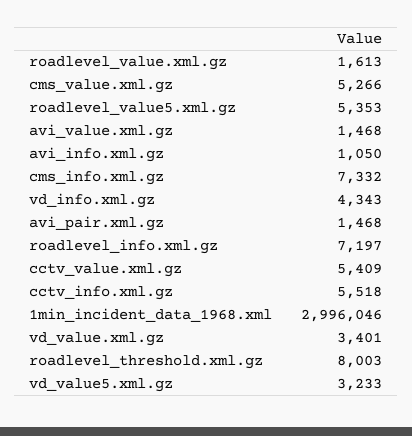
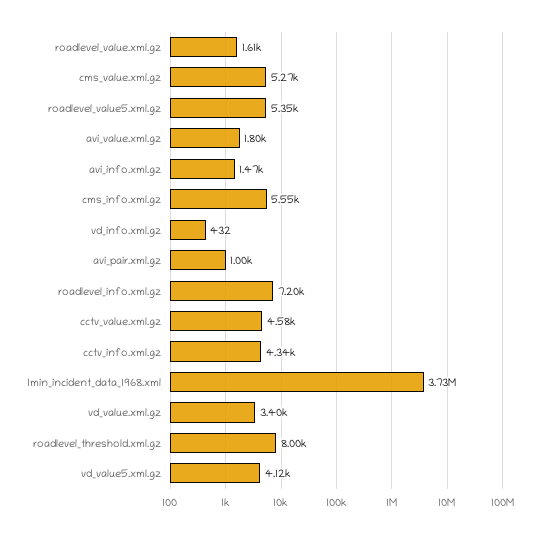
  {
    "roadlevel_value.xml.gz": 1613,
    "cms_value.xml.gz": 5266,
    "roadlevel_value5.xml.gz": 5353,
-   "avi_value.xml.gz": 1468,
+   "avi_value.xml.gz": 1800,
-   "avi_info.xml.gz": 1050,
+   "avi_info.xml.gz": 1470,
-   "cms_info.xml.gz": 7332,
+   "cms_info.xml.gz": 5550,
-   "vd_info.xml.gz": 4343,
+   "vd_info.xml.gz": 432,
-   "avi_pair.xml.gz": 1468,
+   "avi_pair.xml.gz": 1000,
    "roadlevel_info.xml.gz": 7197,
-   "cctv_value.xml.gz": 5409,
+   "cctv_value.xml.gz": 4580,
-   "cctv_info.xml.gz": 5518,
+   "cctv_info.xml.gz": 4340,
-   "1min_incident_data_1968.xml": 2996046,
+   "1min_incident_data_1968.xml": 3730000,
    "vd_value.xml.gz": 3401,
    "roadlevel_threshold.xml.gz": 8003,
-   "vd_value5.xml.gz": 3233
+   "vd_value5.xml.gz": 4120
  }

